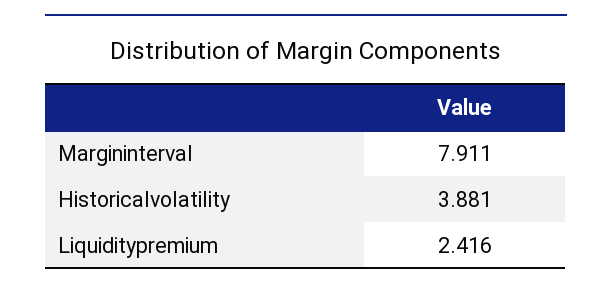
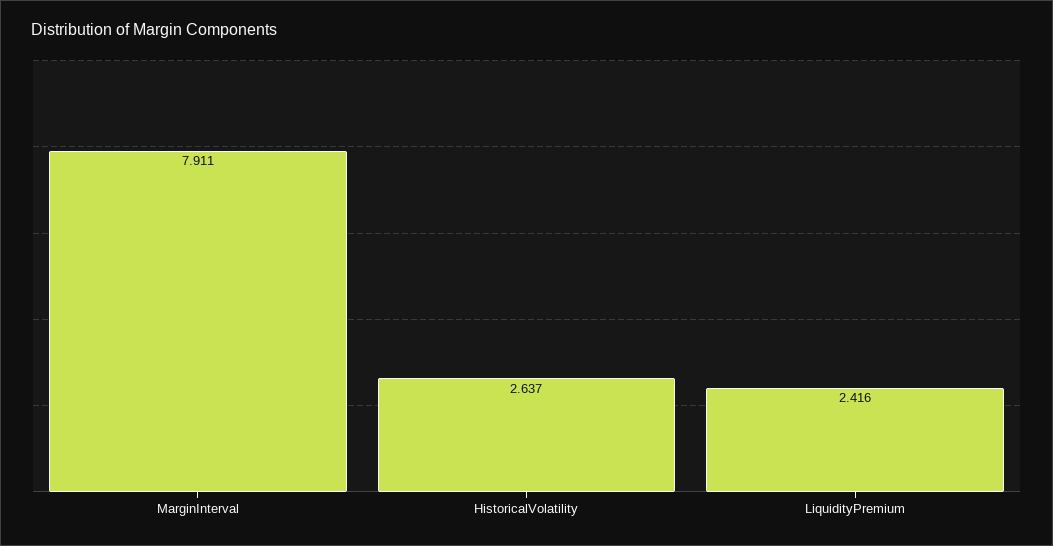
  {
    "Margininterval": 7.911,
-   "Historicalvolatility": 3.881,
+   "Historicalvolatility": 2.637,
    "Liquiditypremium": 2.416
  }

